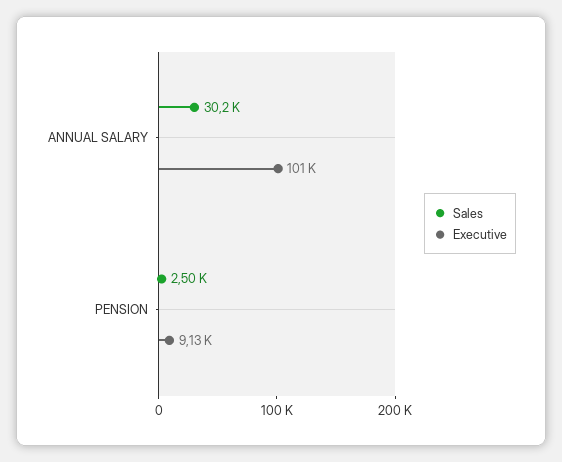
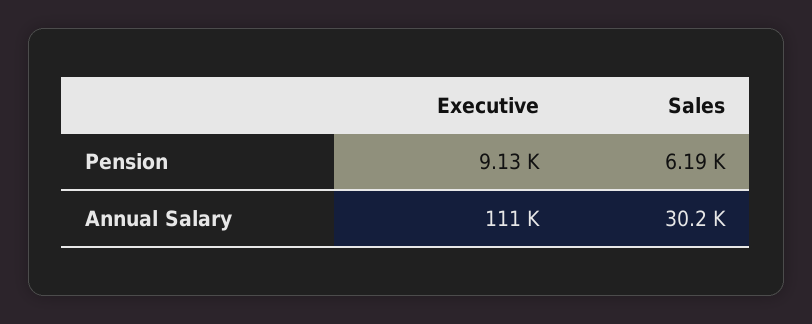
  {
    "Sales": {
      "ANNUAL SALARY": 30200,
-     "PENSION": 2500
+     "PENSION": 6190
    },
    "Executive": {
-     "ANNUAL SALARY": 101000,
+     "ANNUAL SALARY": 111000,
      "PENSION": 9130
    }
  }

